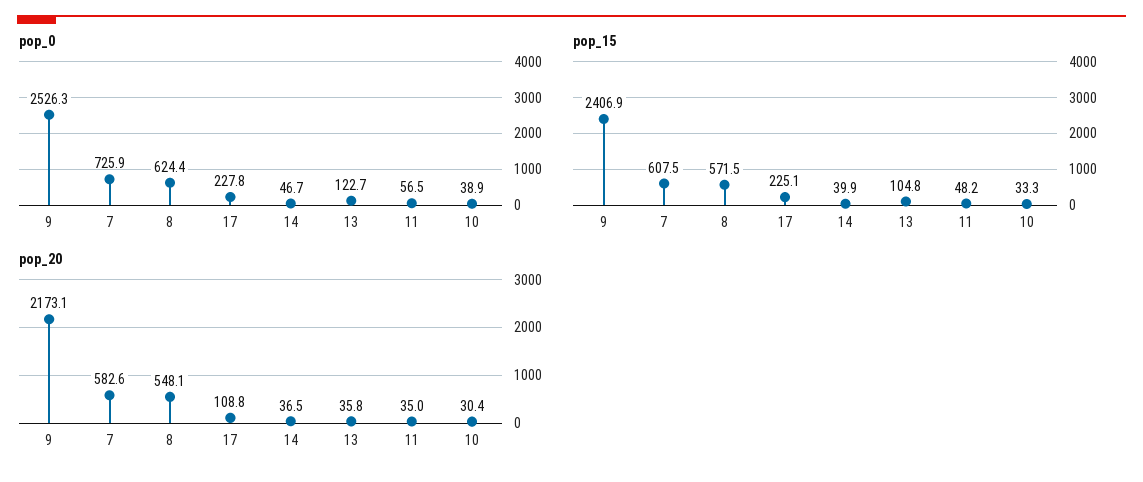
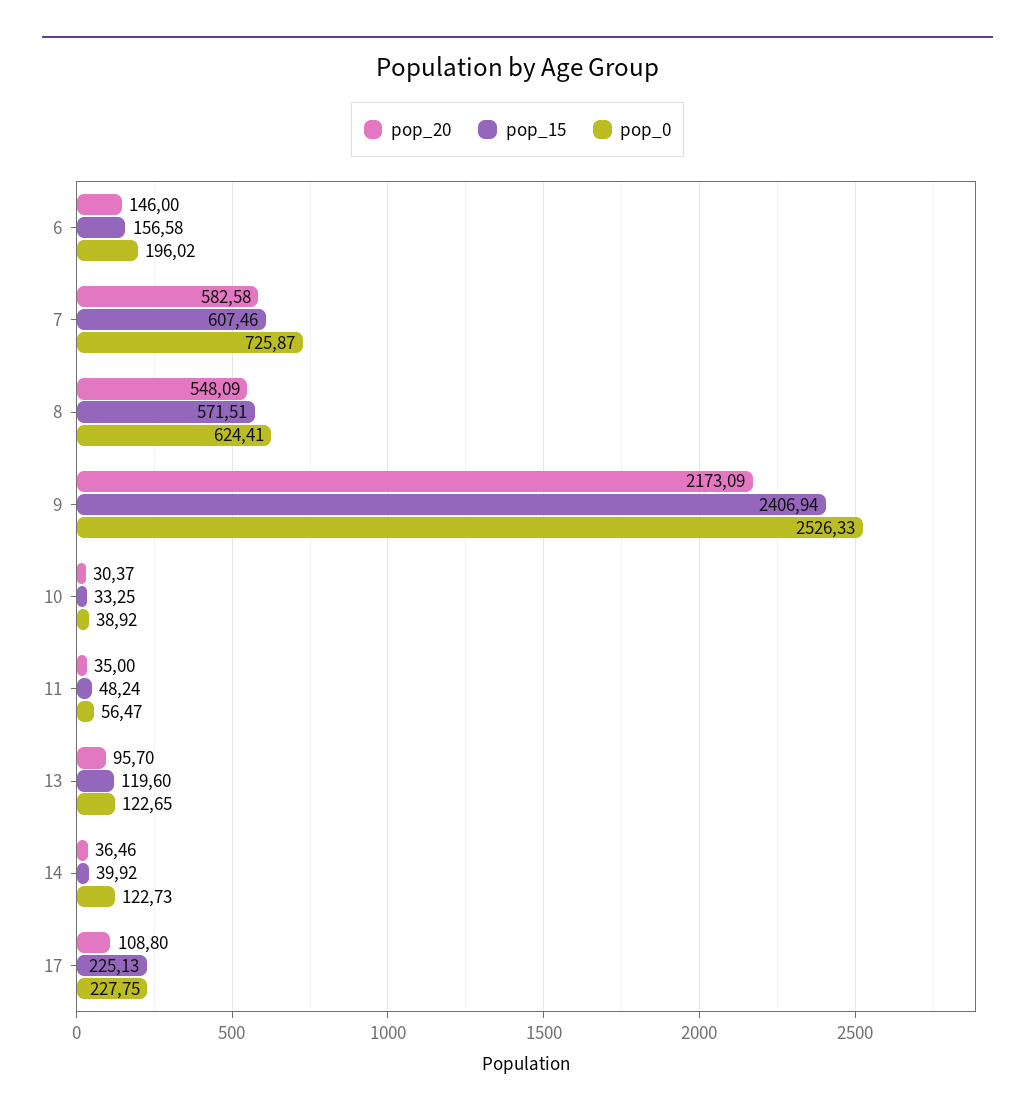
  {
    "pop_0": {
      "9": 2526.33,
      "7": 725.87,
      "8": 624.41,
      "17": 227.75,
-     "14": 46.7,
+     "14": 122.73,
      "13": 122.65,
      "11": 56.47,
-     "10": 38.92
+     "10": 38.92,
+     "6": 196.02
    },
    "pop_15": {
      "9": 2406.94,
      "7": 607.46,
      "8": 571.51,
      "17": 225.13,
      "14": 39.92,
-     "13": 104.8,
+     "13": 119.6,
      "11": 48.24,
-     "10": 33.25
+     "10": 33.25,
+     "6": 156.58
    },
    "pop_20": {
      "9": 2173.09,
      "7": 582.58,
      "8": 548.09,
      "17": 108.8,
      "14": 36.46,
-     "13": 35.8,
+     "13": 95.7,
      "11": 35,
-     "10": 30.37
+     "10": 30.37,
+     "6": 146
    }
  }

